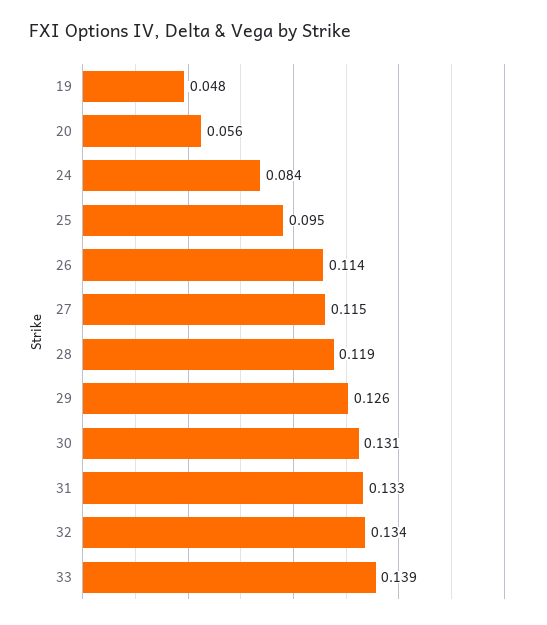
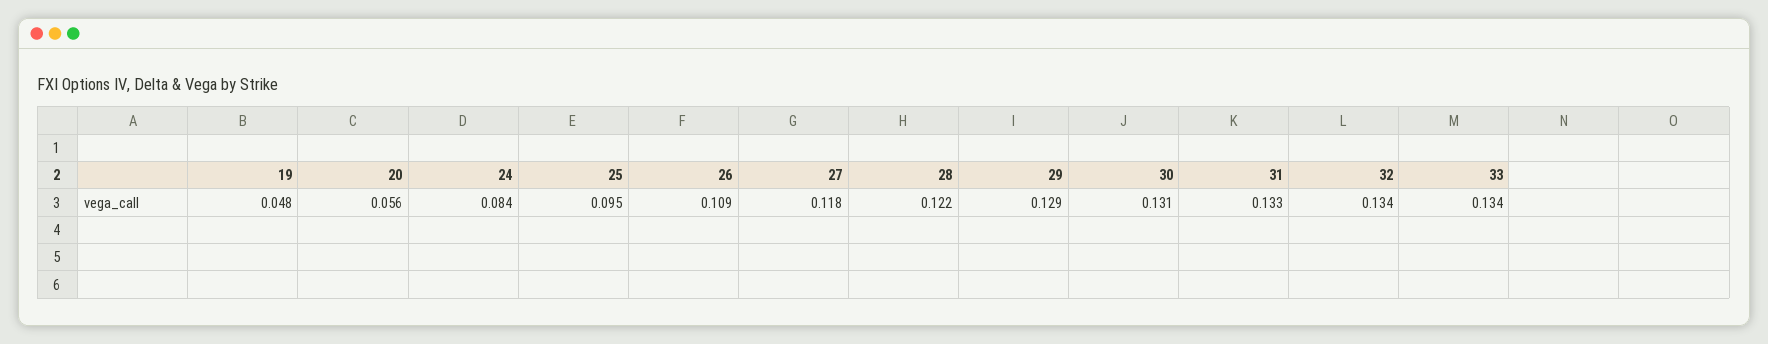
  {
    "19": 0.048,
    "20": 0.056,
    "24": 0.084,
    "25": 0.095,
-   "26": 0.114,
+   "26": 0.109,
-   "27": 0.115,
+   "27": 0.118,
-   "28": 0.119,
+   "28": 0.122,
-   "29": 0.126,
+   "29": 0.129,
    "30": 0.131,
    "31": 0.133,
    "32": 0.134,
-   "33": 0.139
+   "33": 0.134
  }

